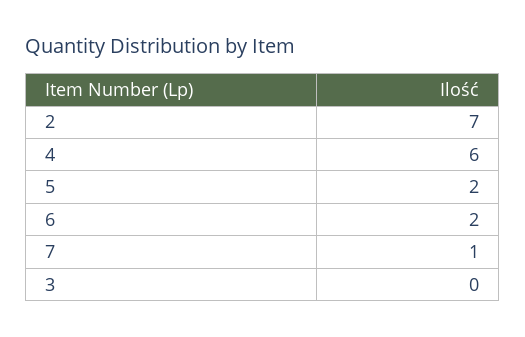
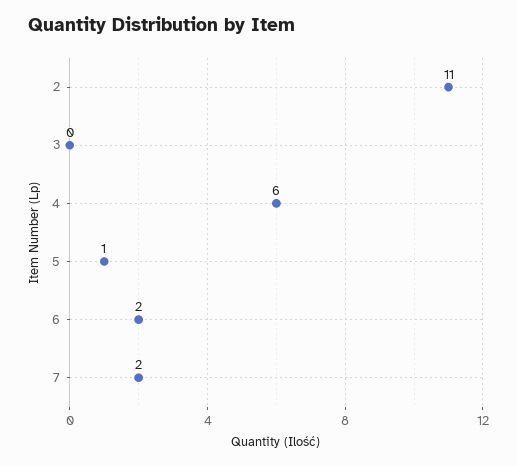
  {
-   "2": 7,
+   "2": 11,
    "4": 6,
-   "5": 2,
+   "5": 1,
    "6": 2,
-   "7": 1,
+   "7": 2,
    "3": 0
  }

